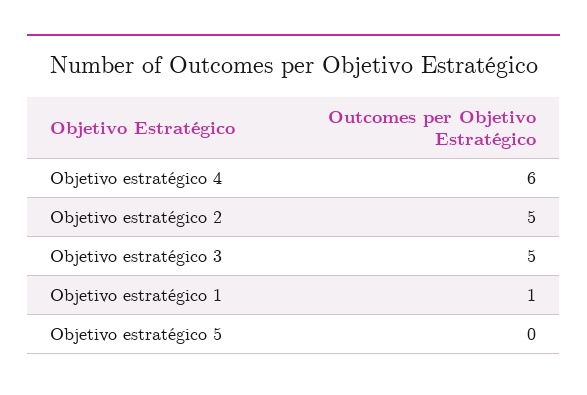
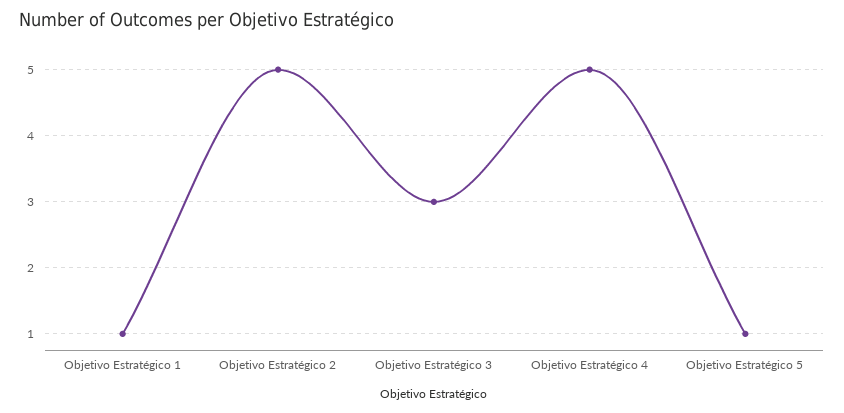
  {
-   "Objetivo estratégico 4": 6,
+   "Objetivo estratégico 4": 5,
    "Objetivo estratégico 2": 5,
-   "Objetivo estratégico 3": 5,
+   "Objetivo estratégico 3": 3,
    "Objetivo estratégico 1": 1,
-   "Objetivo estratégico 5": 0
+   "Objetivo estratégico 5": 1
  }

